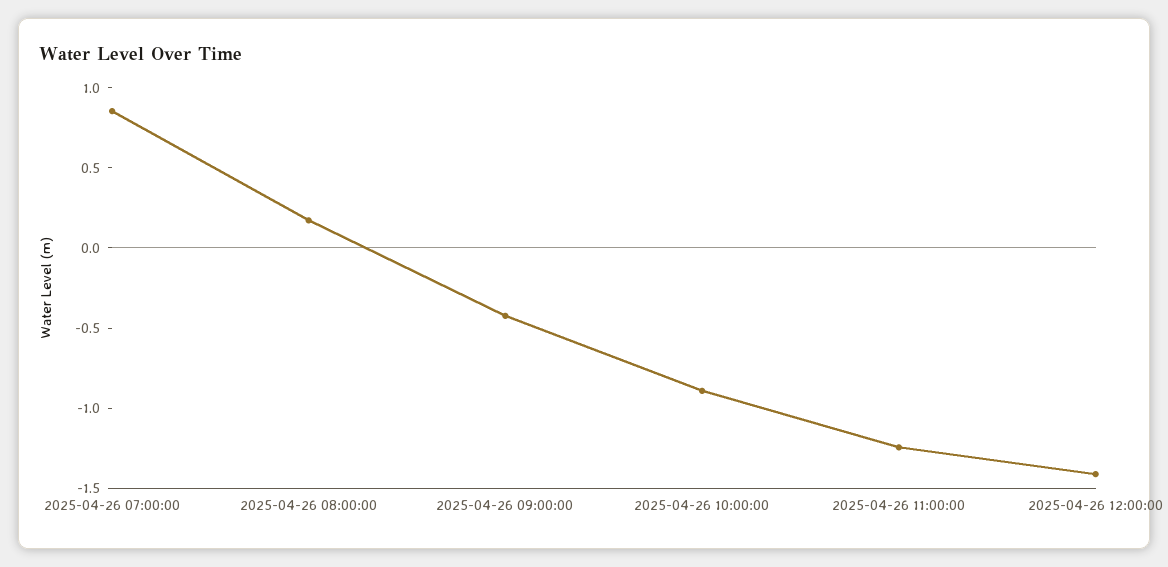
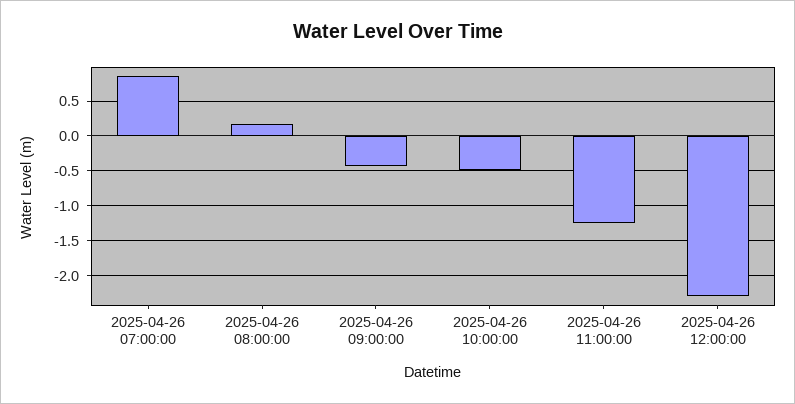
  {
    "2025-04-26 07:00:00": 0.9,
    "2025-04-26 08:00:00": 0.2,
    "2025-04-26 09:00:00": -0.4,
-   "2025-04-26 10:00:00": -0.9,
+   "2025-04-26 10:00:00": -0.5,
    "2025-04-26 11:00:00": -1.2,
-   "2025-04-26 12:00:00": -1.4
+   "2025-04-26 12:00:00": -2.3
  }

